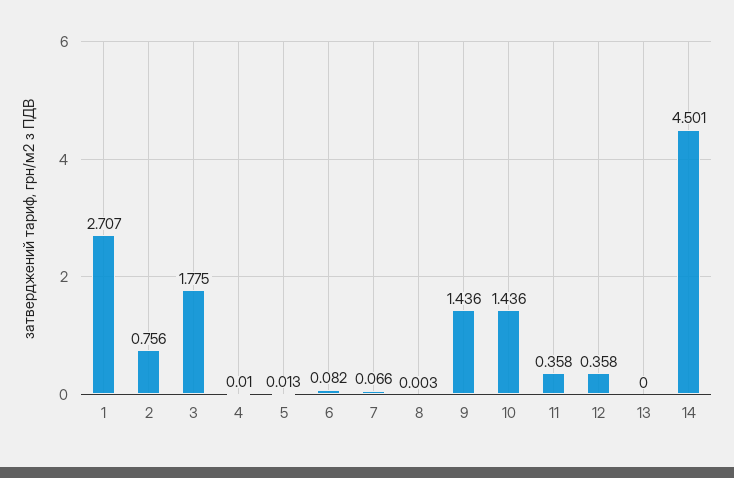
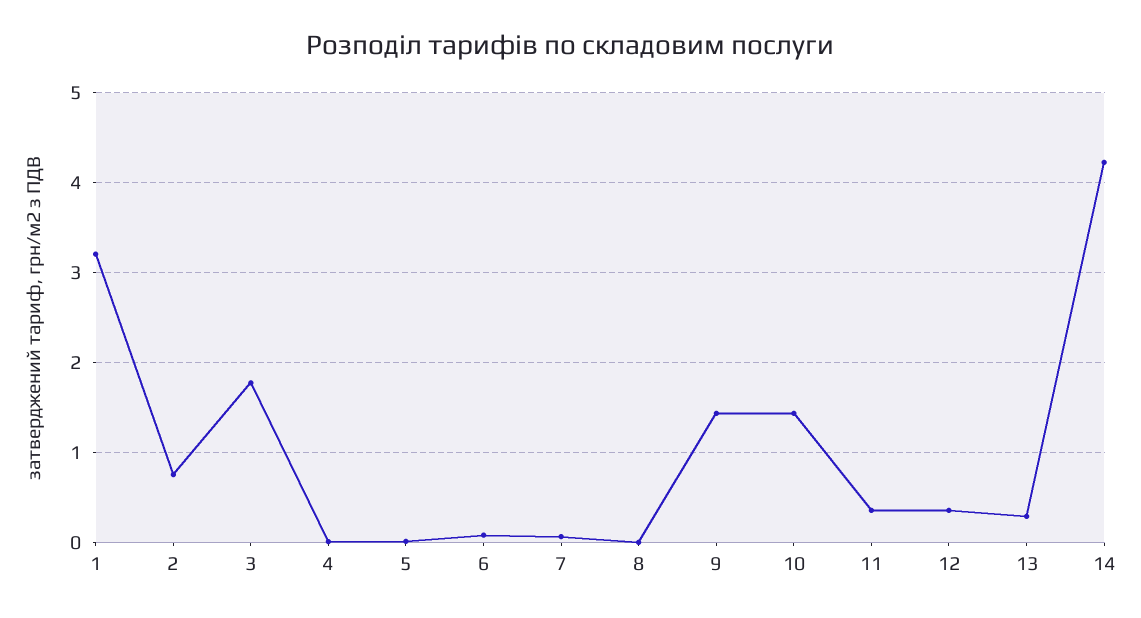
  {
-   "1": 2.707,
+   "1": 3.2,
    "2": 0.756,
    "3": 1.775,
    "4": 0.01,
    "5": 0.013,
    "6": 0.082,
    "7": 0.066,
    "8": 0.003,
    "9": 1.436,
    "10": 1.436,
    "11": 0.358,
    "12": 0.358,
-   "13": 0,
+   "13": 0.3,
-   "14": 4.501
+   "14": 4.2
  }

